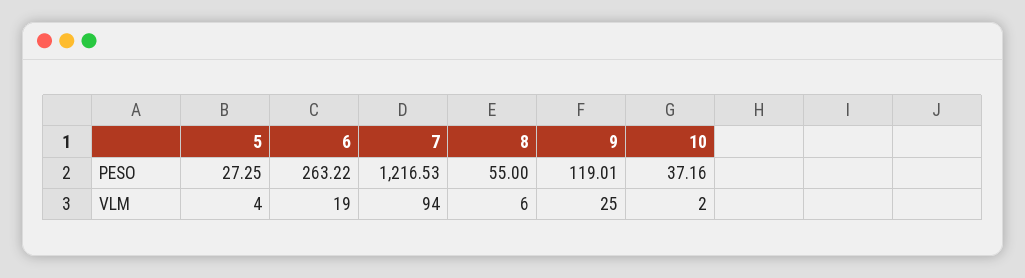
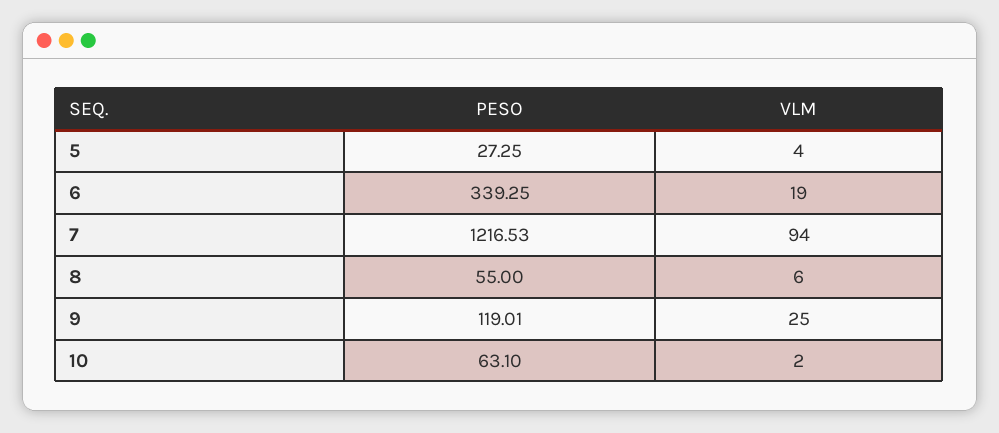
  {
    "5": {
      "PESO": 27.25,
      "VLM": 4
    },
    "6": {
-     "PESO": 263.22,
+     "PESO": 339.25,
      "VLM": 19
    },
    "7": {
      "PESO": 1216.53,
      "VLM": 94
    },
    "8": {
      "PESO": 55,
      "VLM": 6
    },
    "9": {
      "PESO": 119.01,
      "VLM": 25
    },
    "10": {
-     "PESO": 37.16,
+     "PESO": 63.1,
      "VLM": 2
    }
  }

